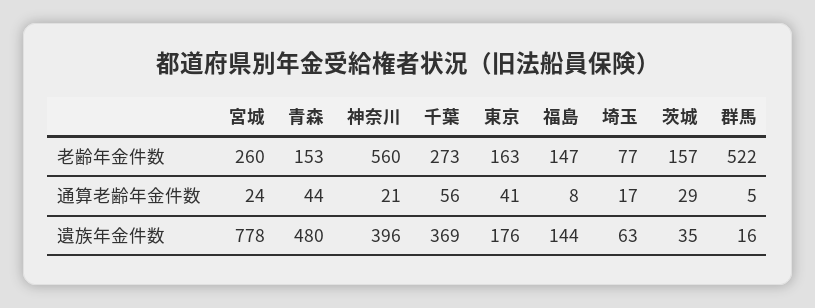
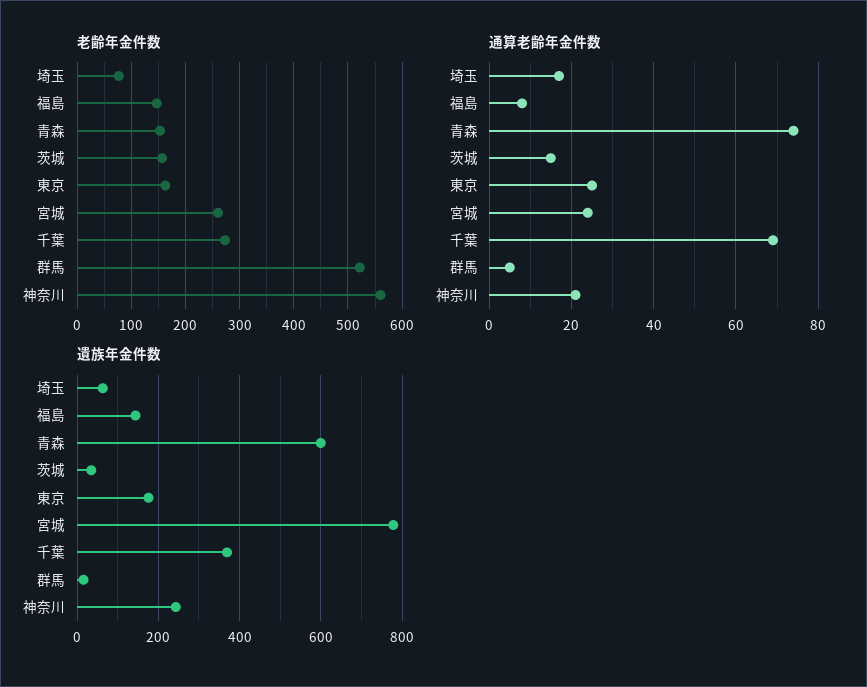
  {
    "老齢年金件数": {
      "宮城": 260,
      "青森": 153,
      "神奈川": 560,
      "千葉": 273,
      "東京": 163,
      "福島": 147,
      "埼玉": 77,
      "茨城": 157,
      "群馬": 522
    },
    "通算老齢年金件数": {
      "宮城": 24,
-     "青森": 44,
+     "青森": 75,
      "神奈川": 21,
-     "千葉": 56,
+     "千葉": 70,
-     "東京": 41,
+     "東京": 25,
      "福島": 8,
      "埼玉": 17,
-     "茨城": 29,
+     "茨城": 15,
      "群馬": 5
    },
    "遺族年金件数": {
      "宮城": 778,
-     "青森": 480,
+     "青森": 600,
-     "神奈川": 396,
+     "神奈川": 240,
      "千葉": 369,
      "東京": 176,
      "福島": 144,
      "埼玉": 63,
      "茨城": 35,
      "群馬": 16
    }
  }

